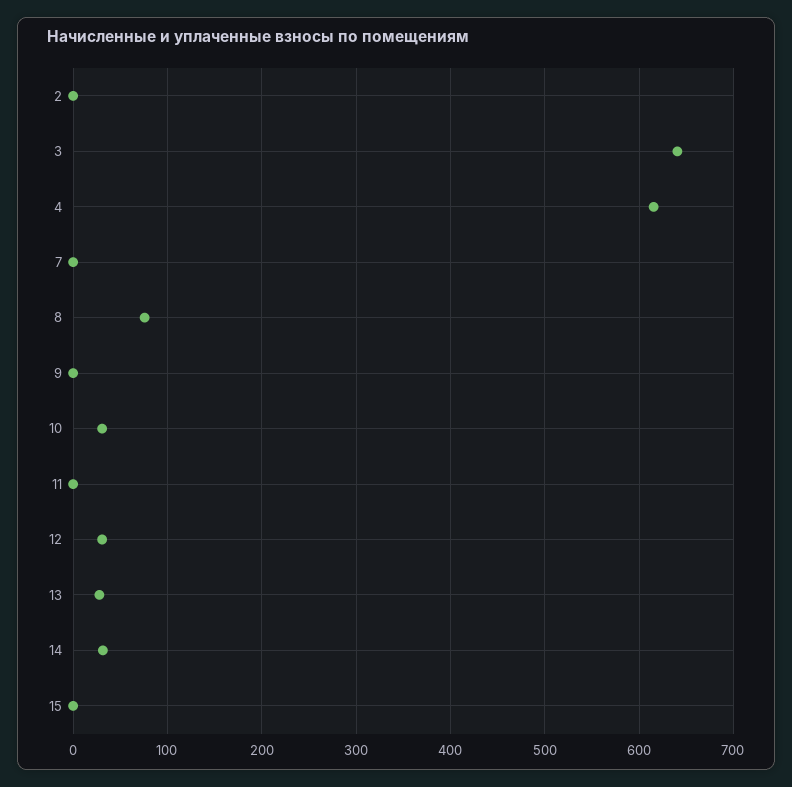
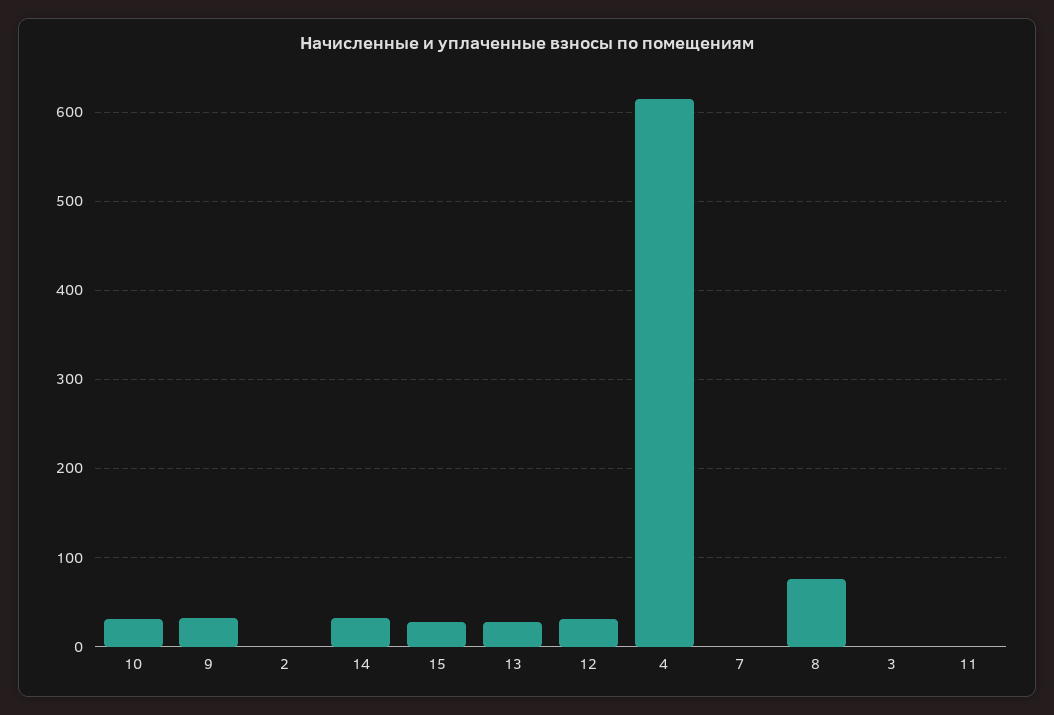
  {
    "2": 0,
-   "3": 640,
+   "3": 0,
    "4": 620,
    "7": 0,
    "8": 80,
-   "9": 0,
+   "9": 30,
    "10": 30,
    "11": 0,
    "12": 30,
    "13": 30,
    "14": 30,
-   "15": 0
+   "15": 30
  }

